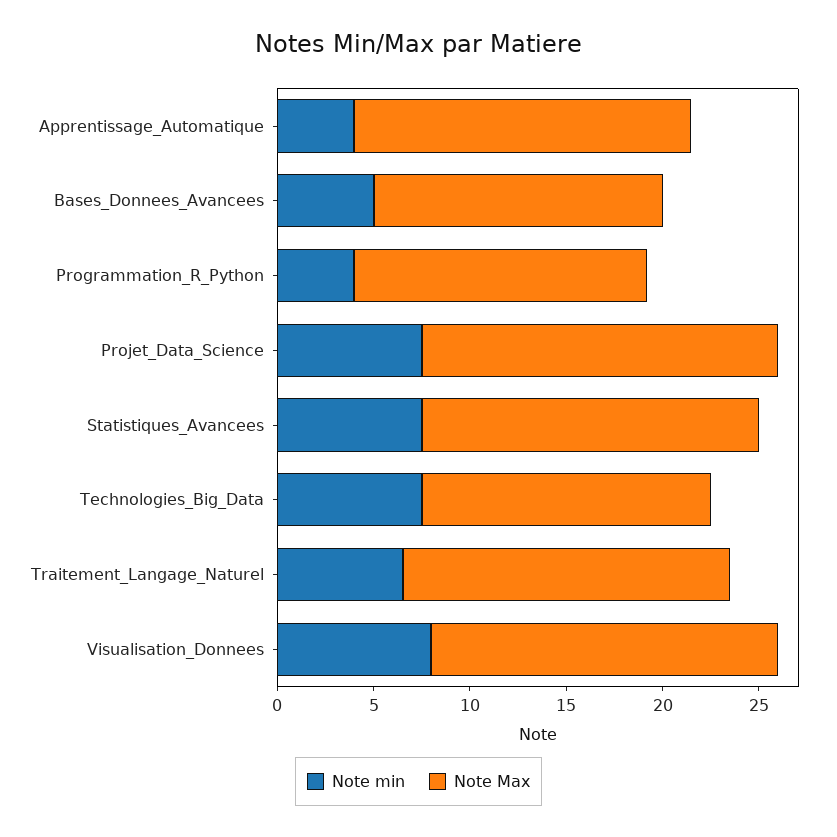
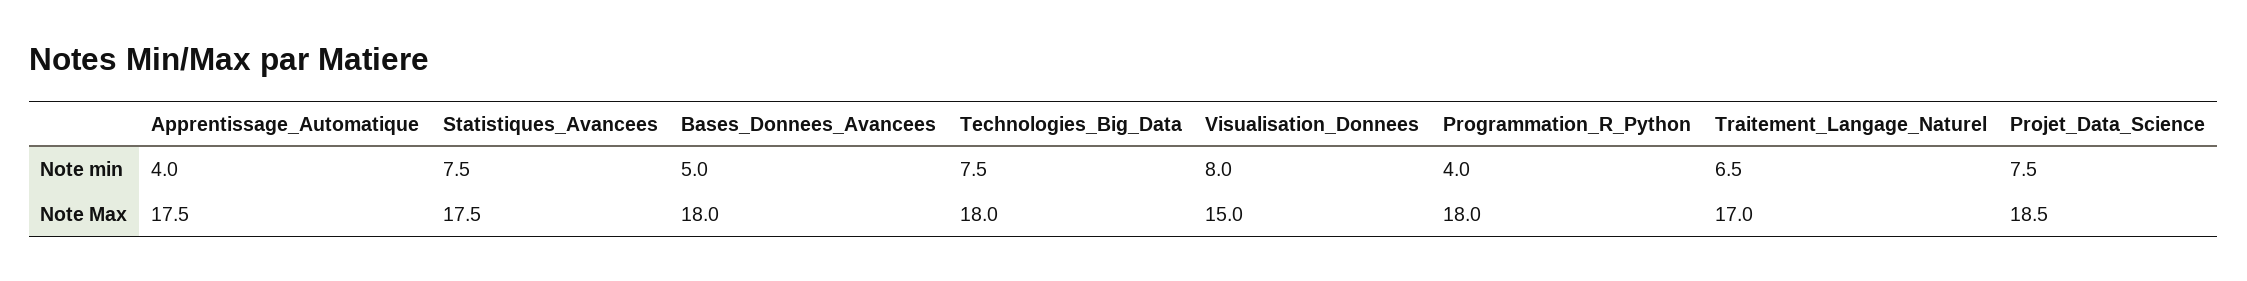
  {
    "Note min": {
      "Apprentissage_Automatique": 4,
      "Bases_Donnees_Avancees": 5,
      "Programmation_R_Python": 4,
      "Projet_Data_Science": 7.5,
      "Statistiques_Avancees": 7.5,
      "Technologies_Big_Data": 7.5,
      "Traitement_Langage_Naturel": 6.5,
      "Visualisation_Donnees": 8
    },
    "Note Max": {
      "Apprentissage_Automatique": 17.5,
-     "Bases_Donnees_Avancees": 15,
+     "Bases_Donnees_Avancees": 18,
-     "Programmation_R_Python": 15,
+     "Programmation_R_Python": 18,
      "Projet_Data_Science": 18.5,
      "Statistiques_Avancees": 17.5,
-     "Technologies_Big_Data": 15,
+     "Technologies_Big_Data": 18,
      "Traitement_Langage_Naturel": 17,
-     "Visualisation_Donnees": 18
+     "Visualisation_Donnees": 15
    }
  }

